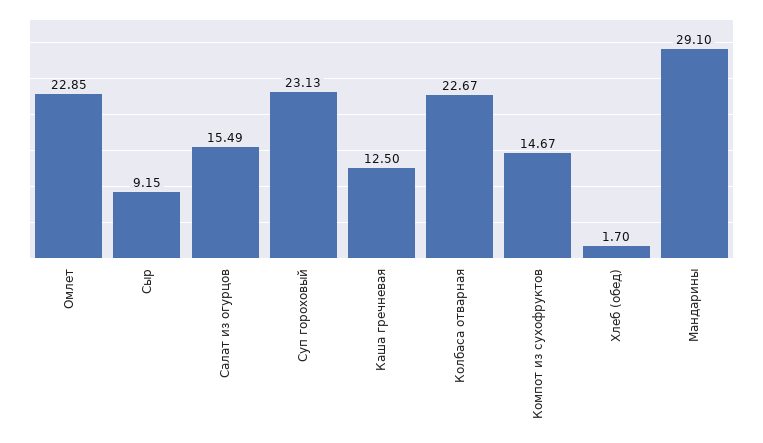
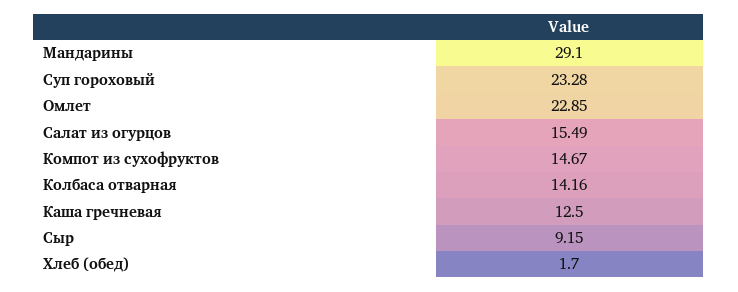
  {
    "Омлет": 22.85,
    "Сыр": 9.15,
    "Салат из огурцов": 15.49,
-   "Суп гороховый": 23.13,
+   "Суп гороховый": 23.28,
    "Каша гречневая": 12.5,
-   "Колбаса отварная": 22.67,
+   "Колбаса отварная": 14.16,
    "Компот из сухофруктов": 14.67,
    "Хлеб (обед)": 1.7,
    "Мандарины": 29.1
  }

